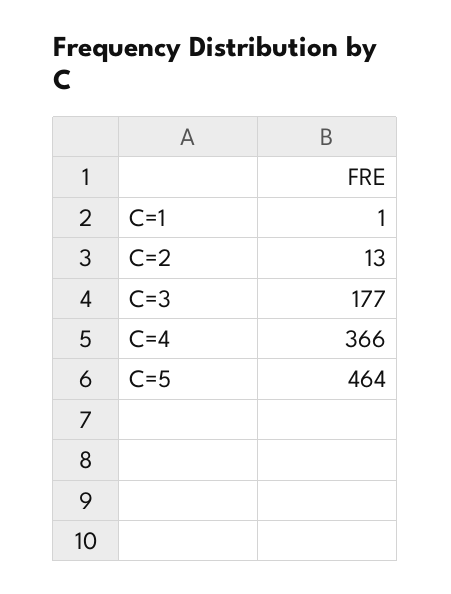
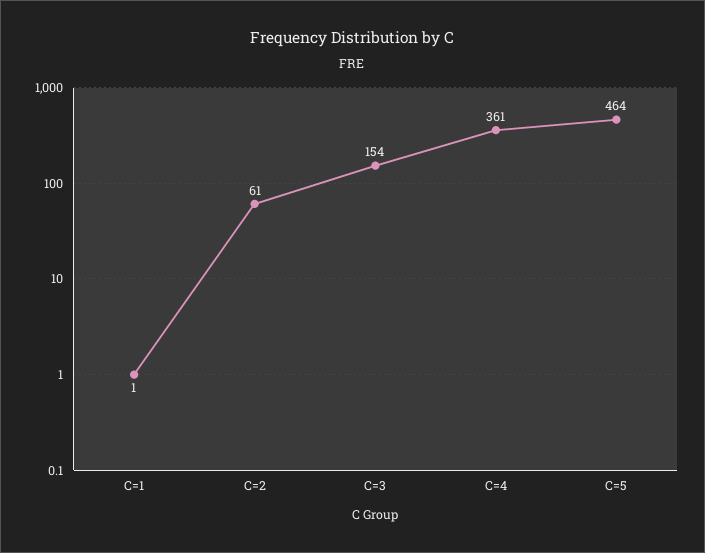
  {
    "C=1": 1,
-   "C=2": 13,
+   "C=2": 61,
-   "C=3": 177,
+   "C=3": 154,
-   "C=4": 366,
+   "C=4": 361,
    "C=5": 464
  }

